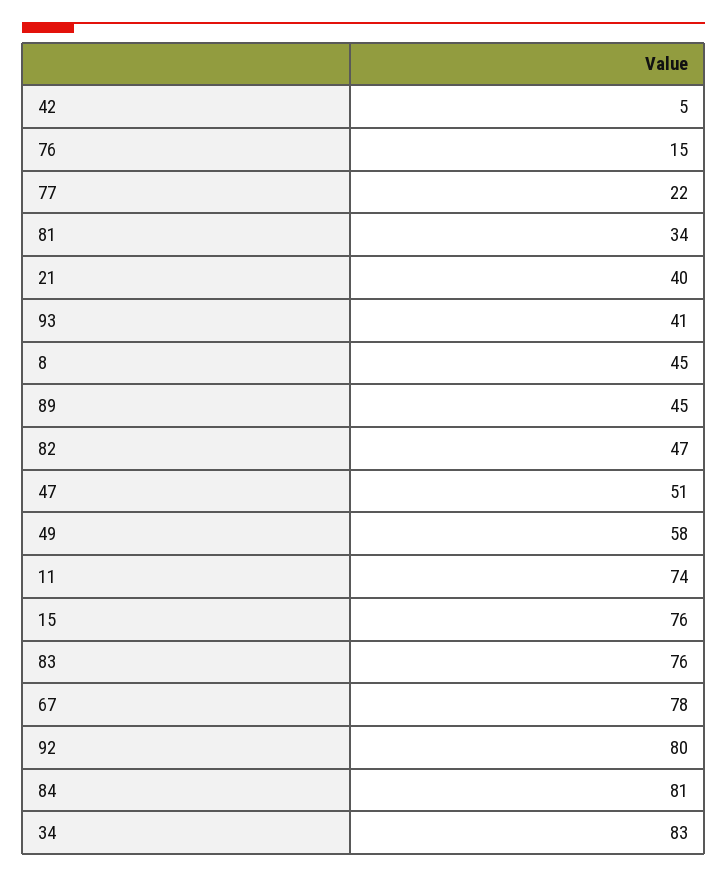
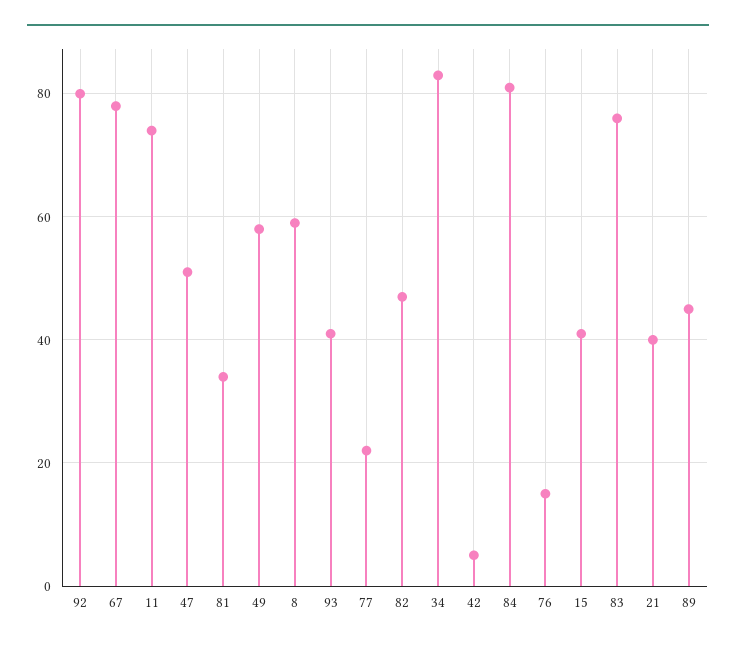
  {
    "42": 5,
    "76": 15,
    "77": 22,
    "81": 34,
    "21": 40,
    "93": 41,
-   "8": 45,
+   "8": 60,
    "89": 45,
    "82": 47,
    "47": 51,
    "49": 58,
    "11": 74,
-   "15": 76,
+   "15": 40,
    "83": 76,
    "67": 78,
    "92": 80,
    "84": 81,
    "34": 83
  }

